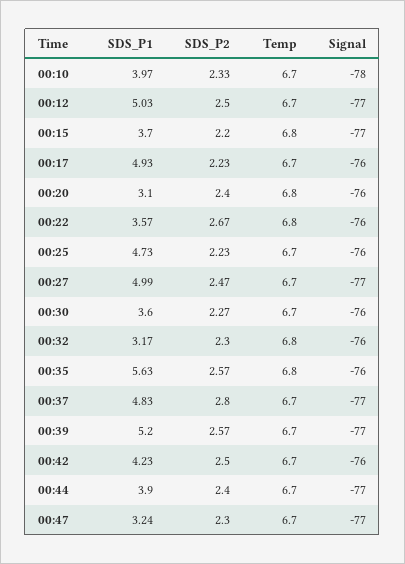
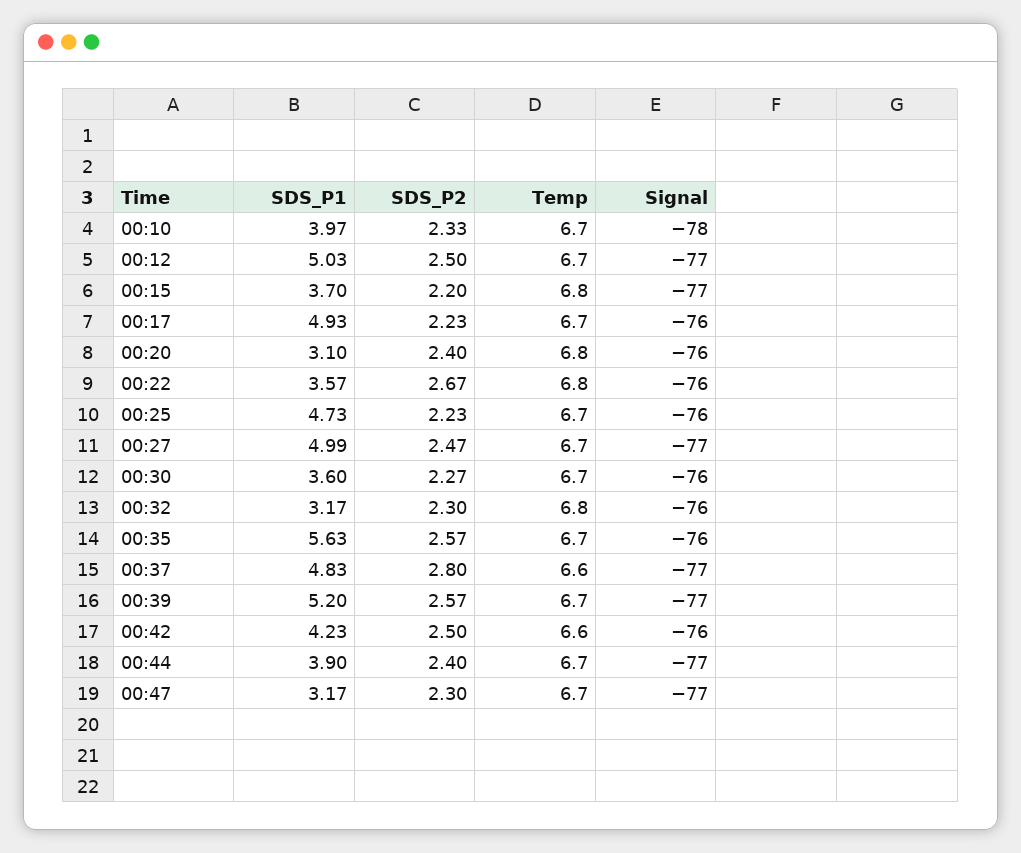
  {
    "SDS_P1": {
      "00:10": 3.97,
      "00:12": 5.03,
      "00:15": 3.7,
      "00:17": 4.93,
      "00:20": 3.1,
      "00:22": 3.57,
      "00:25": 4.73,
      "00:27": 4.99,
      "00:30": 3.6,
      "00:32": 3.17,
      "00:35": 5.63,
      "00:37": 4.83,
      "00:39": 5.2,
      "00:42": 4.23,
      "00:44": 3.9,
-     "00:47": 3.24
+     "00:47": 3.17
    },
    "SDS_P2": {
      "00:10": 2.33,
      "00:12": 2.5,
      "00:15": 2.2,
      "00:17": 2.23,
      "00:20": 2.4,
      "00:22": 2.67,
      "00:25": 2.23,
      "00:27": 2.47,
      "00:30": 2.27,
      "00:32": 2.3,
      "00:35": 2.57,
      "00:37": 2.8,
      "00:39": 2.57,
      "00:42": 2.5,
      "00:44": 2.4,
      "00:47": 2.3
    },
    "Temp": {
      "00:10": 6.7,
      "00:12": 6.7,
      "00:15": 6.8,
      "00:17": 6.7,
      "00:20": 6.8,
      "00:22": 6.8,
      "00:25": 6.7,
      "00:27": 6.7,
      "00:30": 6.7,
      "00:32": 6.8,
-     "00:35": 6.8,
+     "00:35": 6.7,
-     "00:37": 6.7,
+     "00:37": 6.6,
      "00:39": 6.7,
-     "00:42": 6.7,
+     "00:42": 6.6,
      "00:44": 6.7,
      "00:47": 6.7
    },
    "Signal": {
      "00:10": -78,
      "00:12": -77,
      "00:15": -77,
      "00:17": -76,
      "00:20": -76,
      "00:22": -76,
      "00:25": -76,
      "00:27": -77,
      "00:30": -76,
      "00:32": -76,
      "00:35": -76,
      "00:37": -77,
      "00:39": -77,
      "00:42": -76,
      "00:44": -77,
      "00:47": -77
    }
  }

